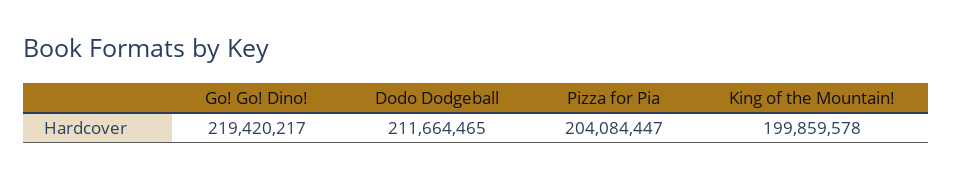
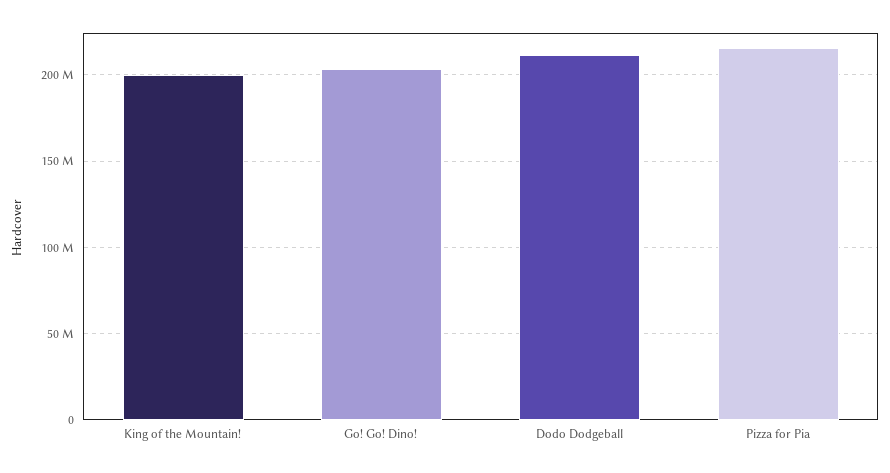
  {
-   "Go! Go! Dino!": 219420217,
+   "Go! Go! Dino!": 205000000,
    "Dodo Dodgeball": 211664465,
-   "Pizza for Pia": 204084447,
+   "Pizza for Pia": 215000000,
    "King of the Mountain!": 199859578
  }

